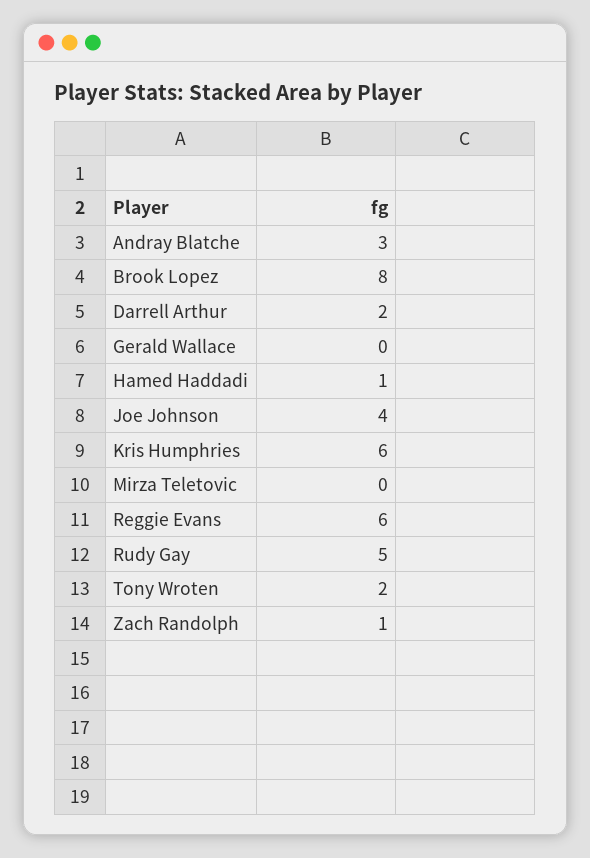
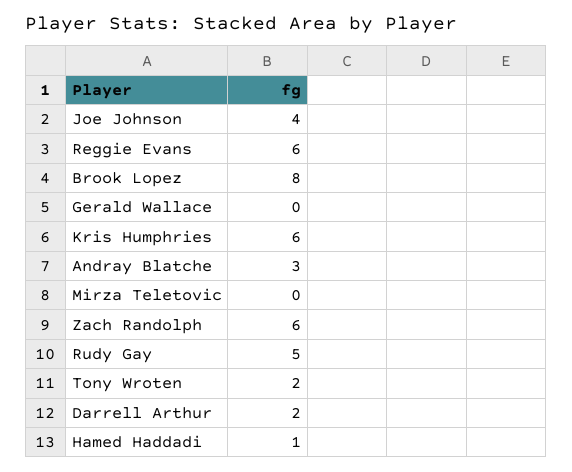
  {
    "Andray Blatche": 3,
    "Brook Lopez": 8,
    "Darrell Arthur": 2,
    "Gerald Wallace": 0,
    "Hamed Haddadi": 1,
    "Joe Johnson": 4,
    "Kris Humphries": 6,
    "Mirza Teletovic": 0,
    "Reggie Evans": 6,
    "Rudy Gay": 5,
    "Tony Wroten": 2,
-   "Zach Randolph": 1
+   "Zach Randolph": 6
  }

